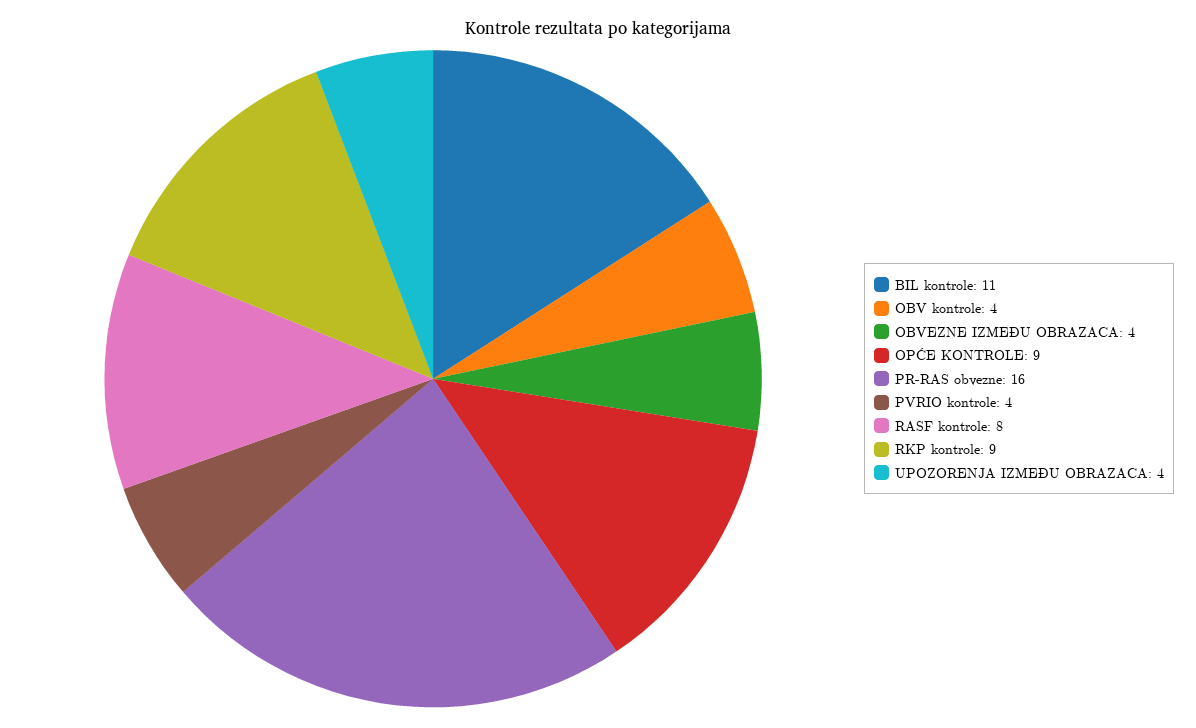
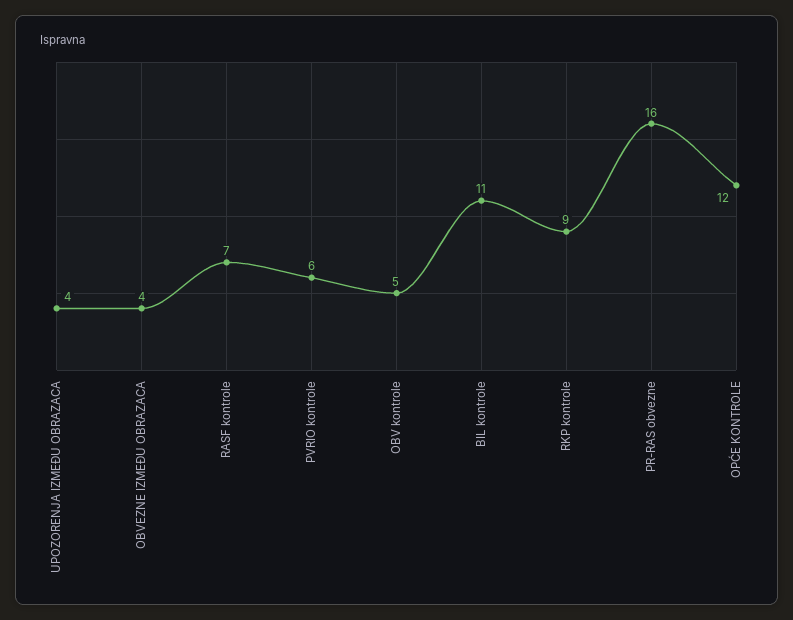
  {
    "BIL kontrole": 11,
-   "OBV kontrole": 4,
+   "OBV kontrole": 5,
    "OBVEZNE IZMEĐU OBRAZACA": 4,
-   "OPĆE KONTROLE": 9,
+   "OPĆE KONTROLE": 12,
    "PR-RAS obvezne": 16,
-   "PVRIO kontrole": 4,
+   "PVRIO kontrole": 6,
-   "RASF kontrole": 8,
+   "RASF kontrole": 7,
    "RKP kontrole": 9,
    "UPOZORENJA IZMEĐU OBRAZACA": 4
  }

